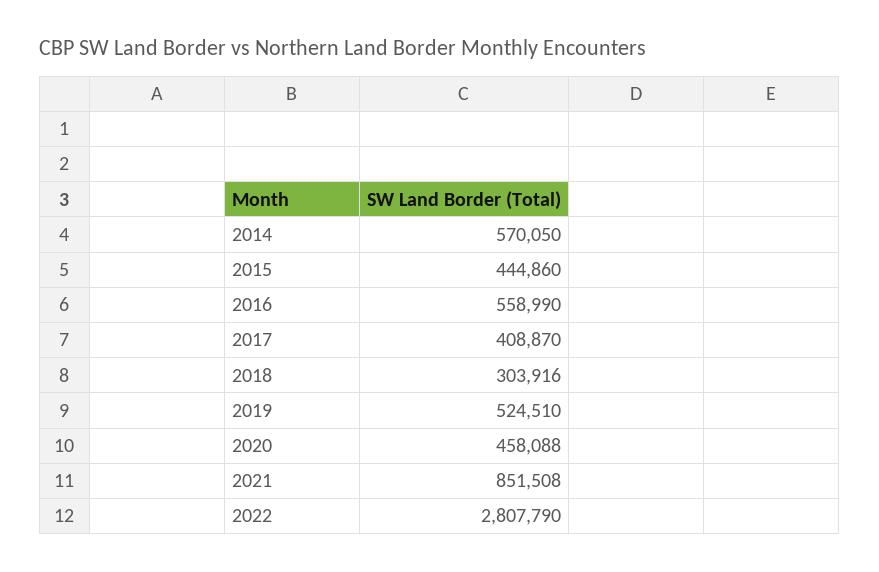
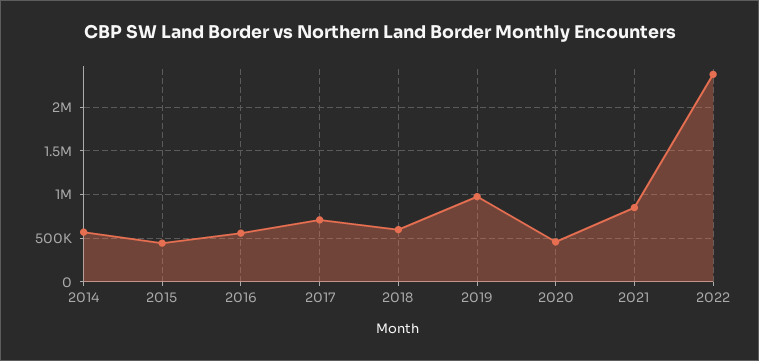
  {
    "2014": 570050,
    "2015": 444860,
    "2016": 558990,
-   "2017": 408870,
+   "2017": 700000,
-   "2018": 303916,
+   "2018": 600000,
-   "2019": 524510,
+   "2019": 1000000,
    "2020": 458088,
    "2021": 851508,
-   "2022": 2807790
+   "2022": 2400000
  }

